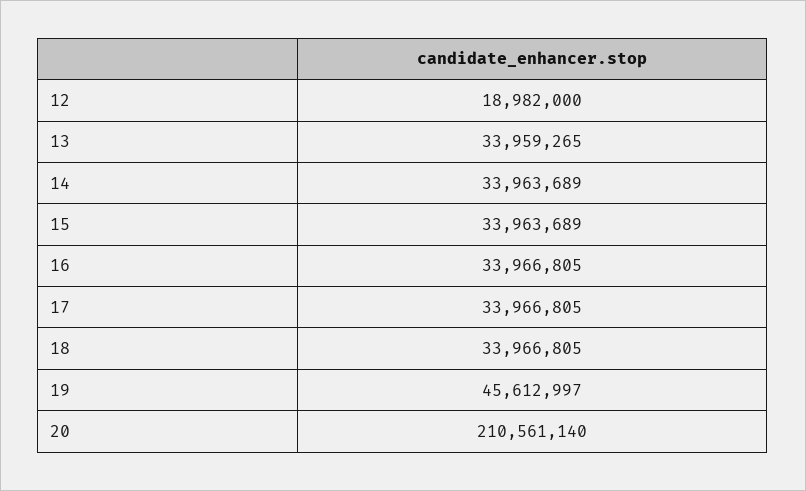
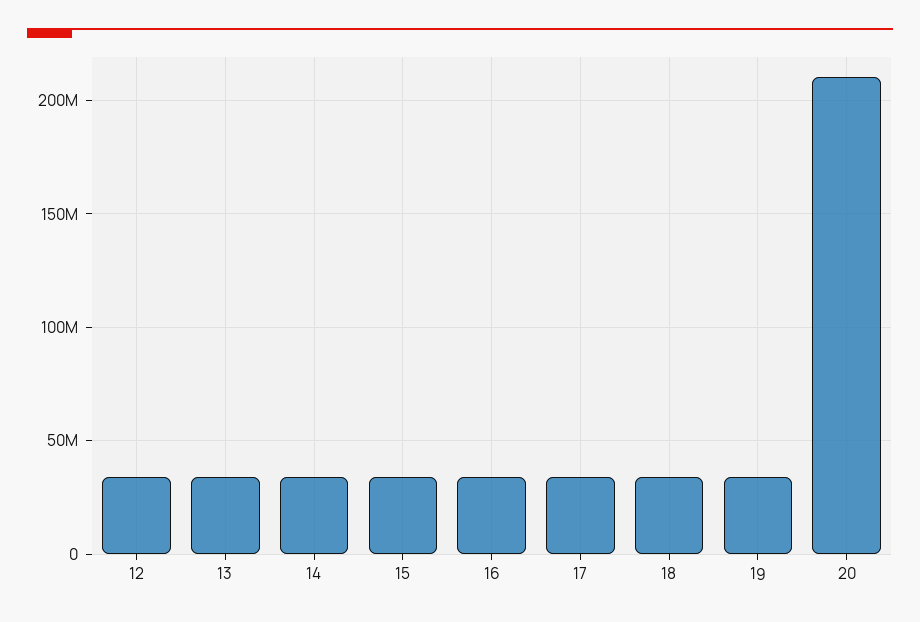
  {
-   "12": 18982000,
+   "12": 35000000,
    "13": 33959265,
    "14": 33963689,
    "15": 33963689,
    "16": 33966805,
    "17": 33966805,
    "18": 33966805,
-   "19": 45612997,
+   "19": 35000000,
    "20": 210561140
  }

